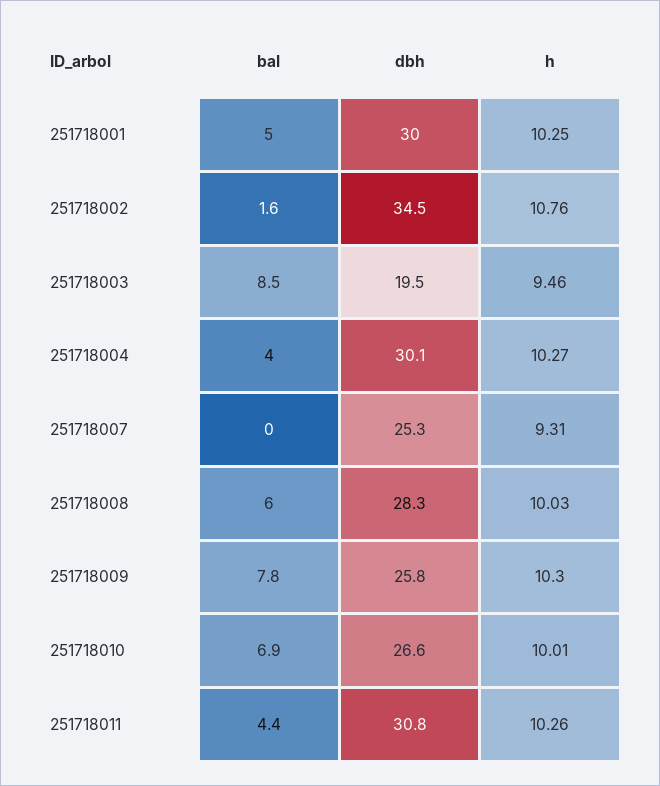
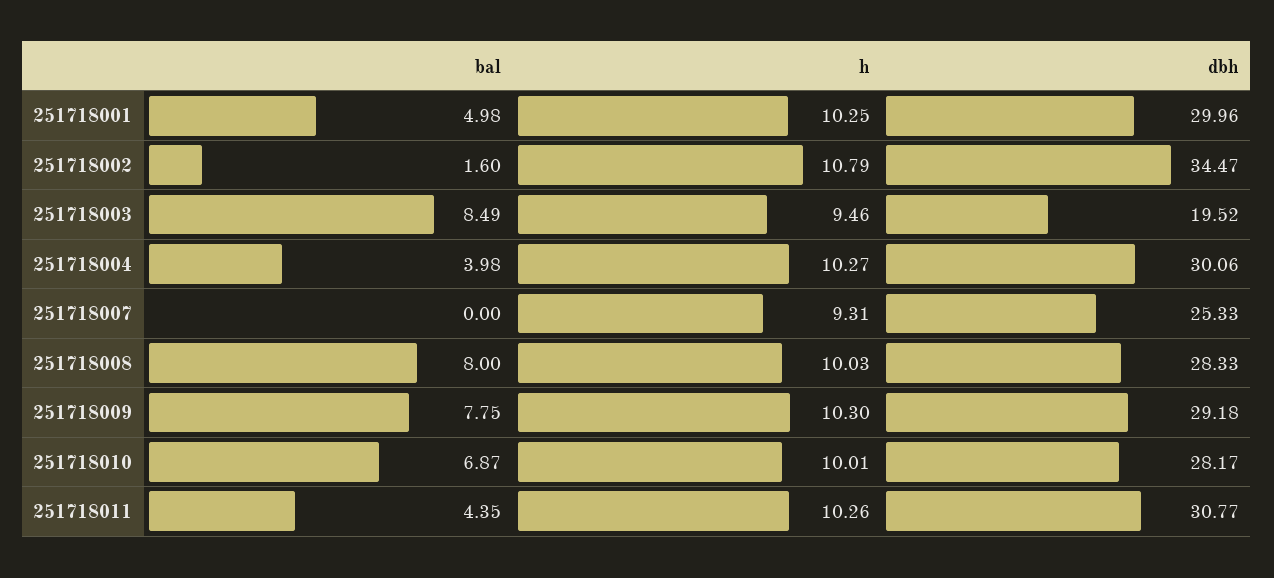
  {
    "bal": {
      "251718001": 4.98,
      "251718002": 1.6,
      "251718003": 8.49,
      "251718004": 3.98,
      "251718007": 0,
-     "251718008": 6,
+     "251718008": 8,
      "251718009": 7.75,
      "251718010": 6.87,
      "251718011": 4.35
    },
    "dbh": {
      "251718001": 29.96,
      "251718002": 34.47,
      "251718003": 19.52,
      "251718004": 30.06,
      "251718007": 25.33,
      "251718008": 28.33,
-     "251718009": 25.8,
+     "251718009": 29.18,
-     "251718010": 26.6,
+     "251718010": 28.17,
      "251718011": 30.77
    },
    "h": {
      "251718001": 10.25,
-     "251718002": 10.76,
+     "251718002": 10.79,
      "251718003": 9.46,
      "251718004": 10.27,
      "251718007": 9.31,
      "251718008": 10.03,
      "251718009": 10.3,
      "251718010": 10.01,
      "251718011": 10.26
    }
  }

